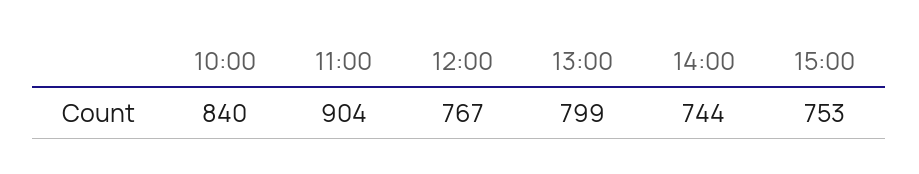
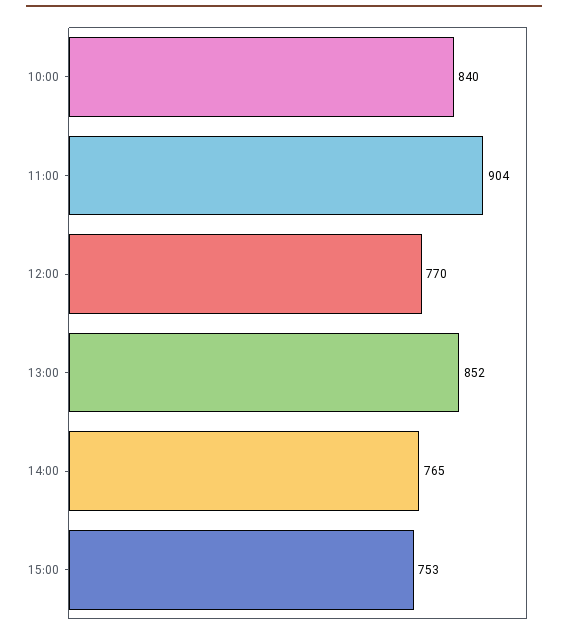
  {
    "10:00": 840,
    "11:00": 904,
-   "12:00": 767,
+   "12:00": 770,
-   "13:00": 799,
+   "13:00": 852,
-   "14:00": 744,
+   "14:00": 765,
    "15:00": 753
  }

